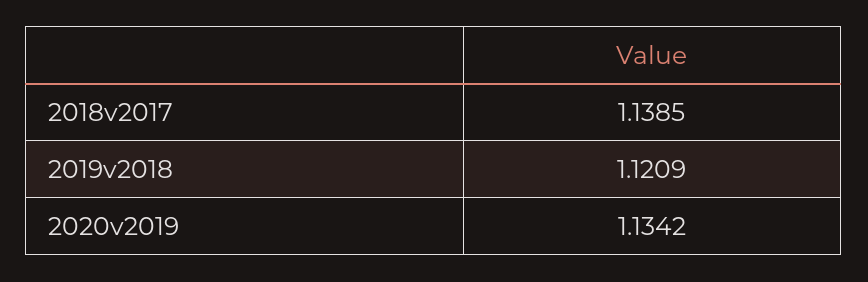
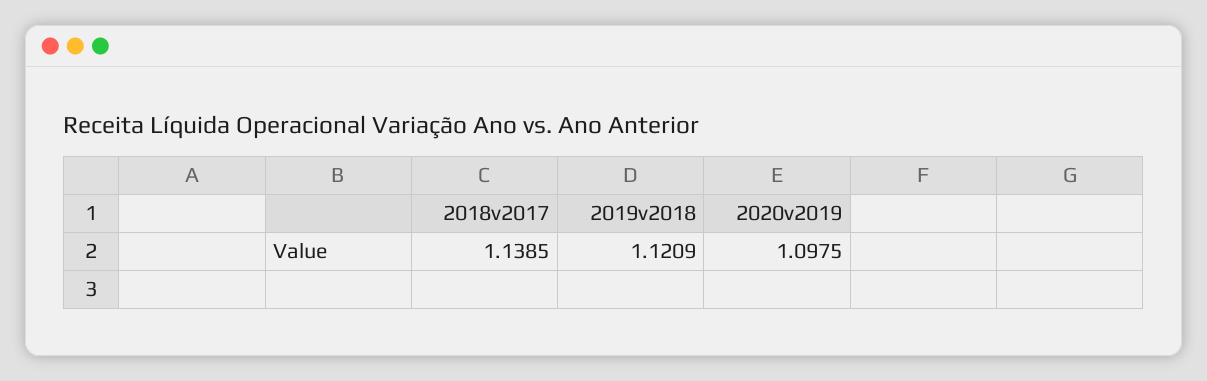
  {
    "2018v2017": 1.1385,
    "2019v2018": 1.1209,
-   "2020v2019": 1.1342
+   "2020v2019": 1.0975
  }

